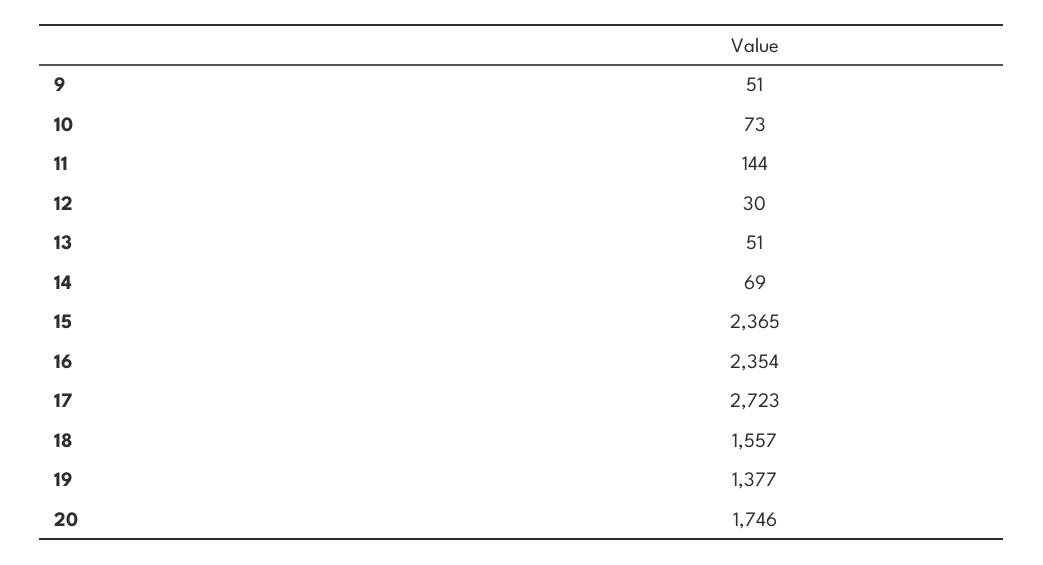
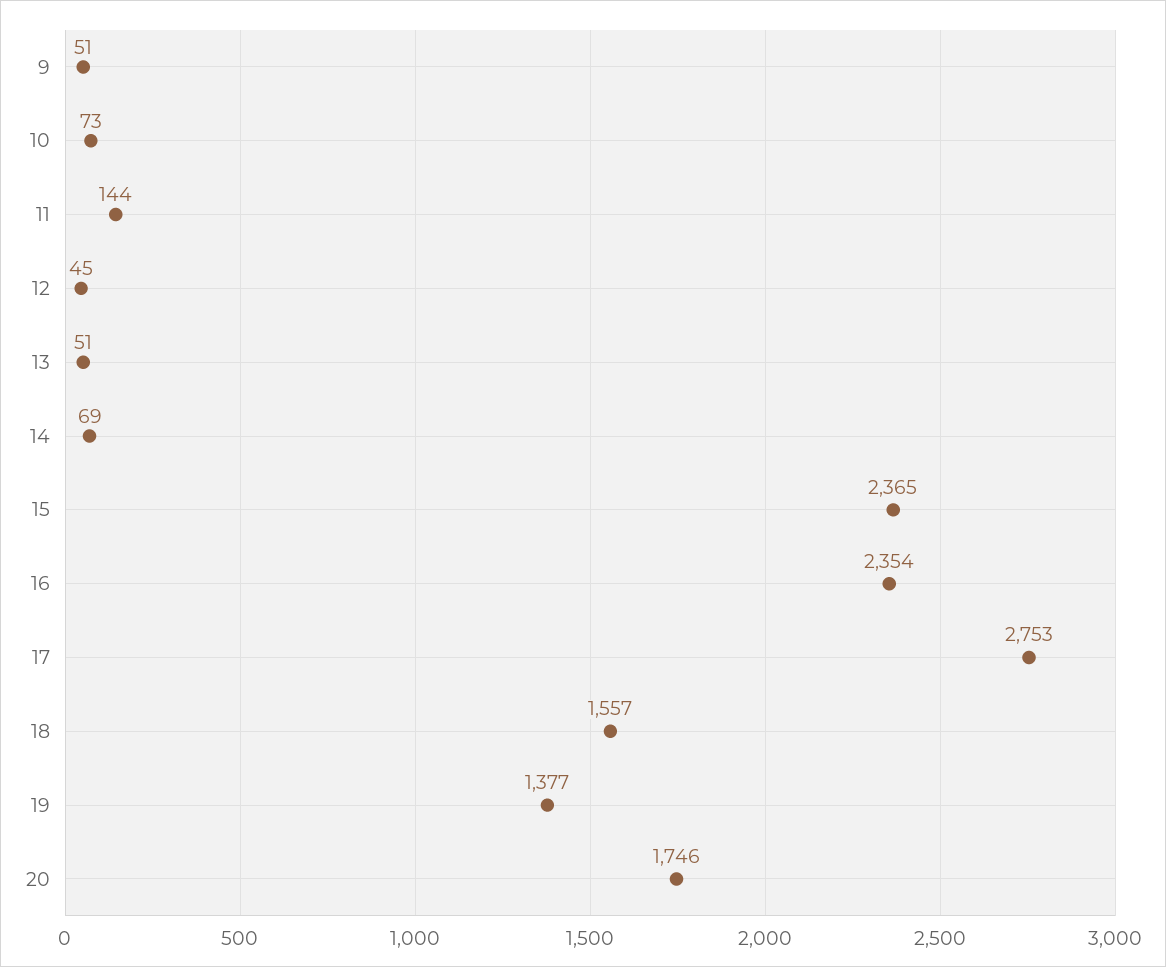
  {
    "9": 51,
    "10": 73,
    "11": 144,
-   "12": 30,
+   "12": 45,
    "13": 51,
    "14": 69,
    "15": 2365,
    "16": 2354,
-   "17": 2723,
+   "17": 2753,
    "18": 1557,
    "19": 1377,
    "20": 1746
  }

